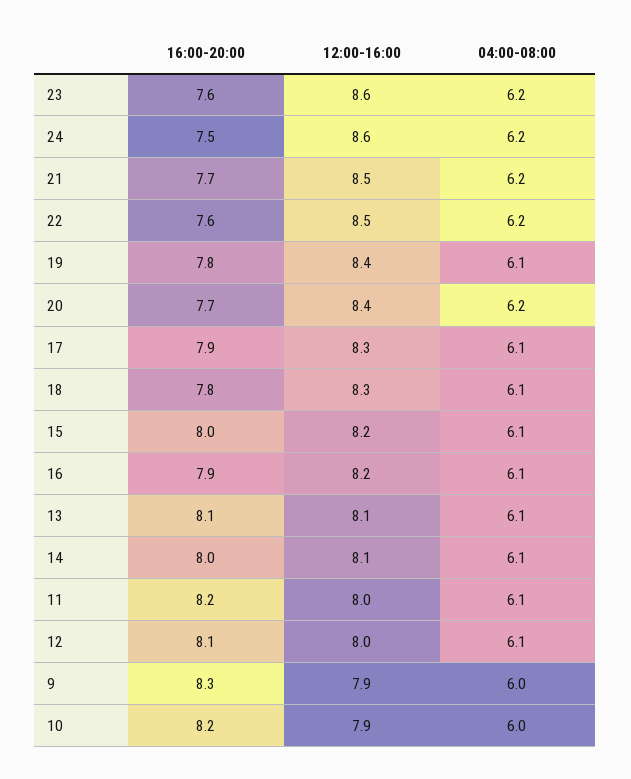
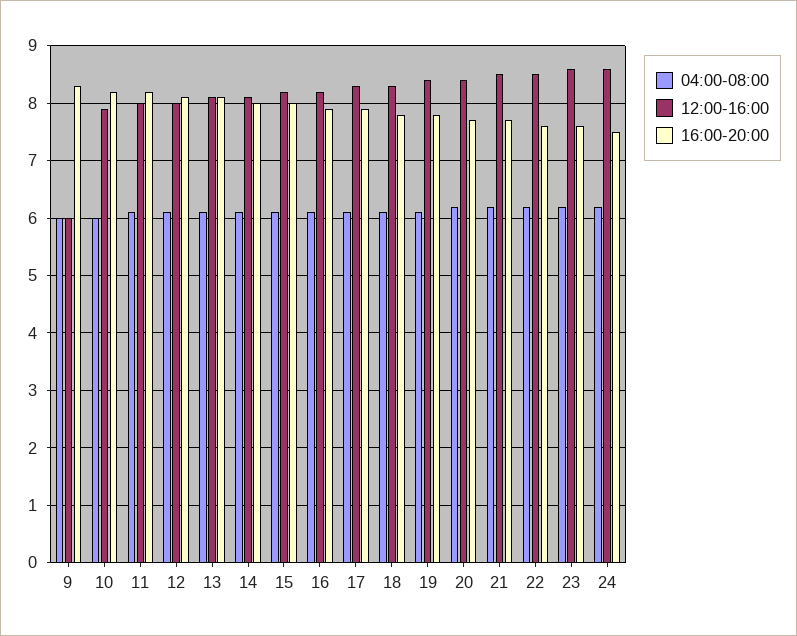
  {
    "16:00-20:00": {
      "23": 7.6,
      "24": 7.5,
      "21": 7.7,
      "22": 7.6,
      "19": 7.8,
      "20": 7.7,
      "17": 7.9,
      "18": 7.8,
      "15": 8,
      "16": 7.9,
      "13": 8.1,
      "14": 8,
      "11": 8.2,
      "12": 8.1,
      "9": 8.3,
      "10": 8.2
    },
    "12:00-16:00": {
      "23": 8.6,
      "24": 8.6,
      "21": 8.5,
      "22": 8.5,
      "19": 8.4,
      "20": 8.4,
      "17": 8.3,
      "18": 8.3,
      "15": 8.2,
      "16": 8.2,
      "13": 8.1,
      "14": 8.1,
      "11": 8,
      "12": 8,
-     "9": 7.9,
+     "9": 6,
      "10": 7.9
    },
    "04:00-08:00": {
      "23": 6.2,
      "24": 6.2,
      "21": 6.2,
      "22": 6.2,
      "19": 6.1,
      "20": 6.2,
      "17": 6.1,
      "18": 6.1,
      "15": 6.1,
      "16": 6.1,
      "13": 6.1,
      "14": 6.1,
      "11": 6.1,
      "12": 6.1,
      "9": 6,
      "10": 6
    }
  }

